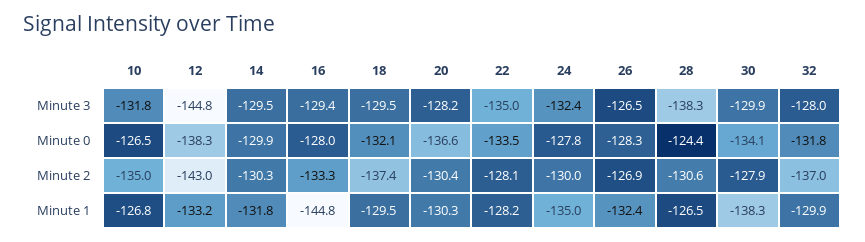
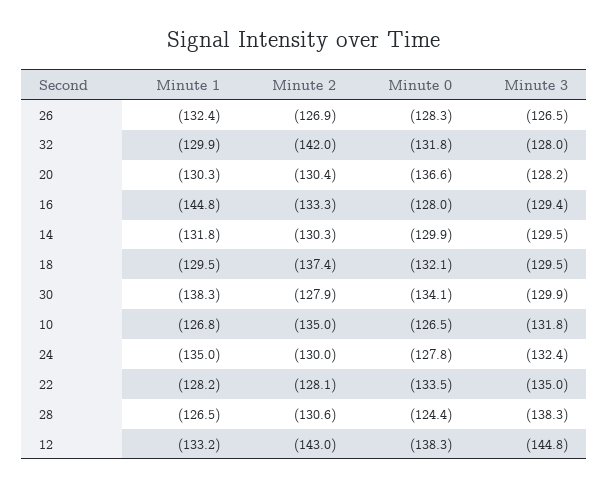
  {
    "10": {
      "Minute 3": -131.8,
      "Minute 0": -126.5,
      "Minute 2": -135,
      "Minute 1": -126.8
    },
    "12": {
      "Minute 3": -144.8,
      "Minute 0": -138.3,
      "Minute 2": -143,
      "Minute 1": -133.2
    },
    "14": {
      "Minute 3": -129.5,
      "Minute 0": -129.9,
      "Minute 2": -130.3,
      "Minute 1": -131.8
    },
    "16": {
      "Minute 3": -129.4,
      "Minute 0": -128,
      "Minute 2": -133.3,
      "Minute 1": -144.8
    },
    "18": {
      "Minute 3": -129.5,
      "Minute 0": -132.1,
      "Minute 2": -137.4,
      "Minute 1": -129.5
    },
    "20": {
      "Minute 3": -128.2,
      "Minute 0": -136.6,
      "Minute 2": -130.4,
      "Minute 1": -130.3
    },
    "22": {
      "Minute 3": -135,
      "Minute 0": -133.5,
      "Minute 2": -128.1,
      "Minute 1": -128.2
    },
    "24": {
      "Minute 3": -132.4,
      "Minute 0": -127.8,
      "Minute 2": -130,
      "Minute 1": -135
    },
    "26": {
      "Minute 3": -126.5,
      "Minute 0": -128.3,
      "Minute 2": -126.9,
      "Minute 1": -132.4
    },
    "28": {
      "Minute 3": -138.3,
      "Minute 0": -124.4,
      "Minute 2": -130.6,
      "Minute 1": -126.5
    },
    "30": {
      "Minute 3": -129.9,
      "Minute 0": -134.1,
      "Minute 2": -127.9,
      "Minute 1": -138.3
    },
    "32": {
      "Minute 3": -128,
      "Minute 0": -131.8,
-     "Minute 2": -137,
+     "Minute 2": -142,
      "Minute 1": -129.9
    }
  }

